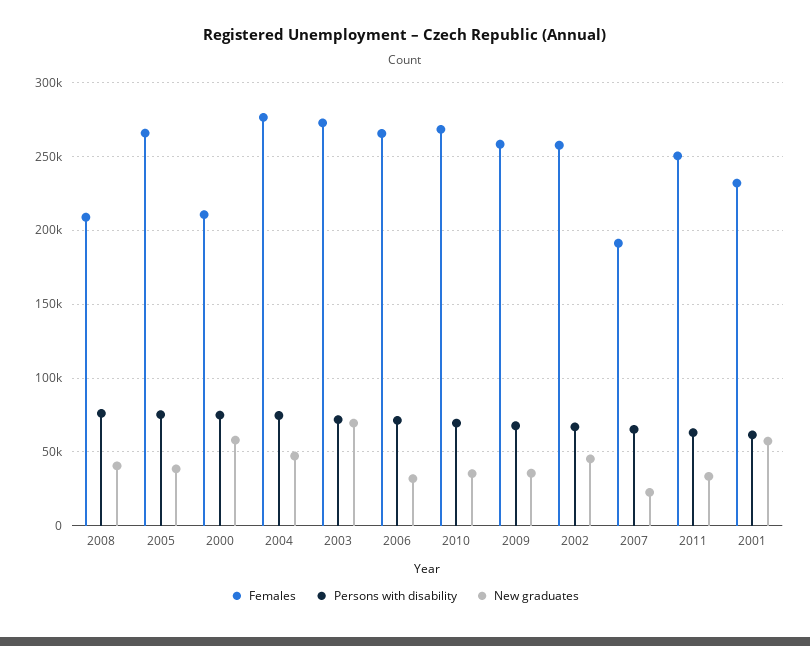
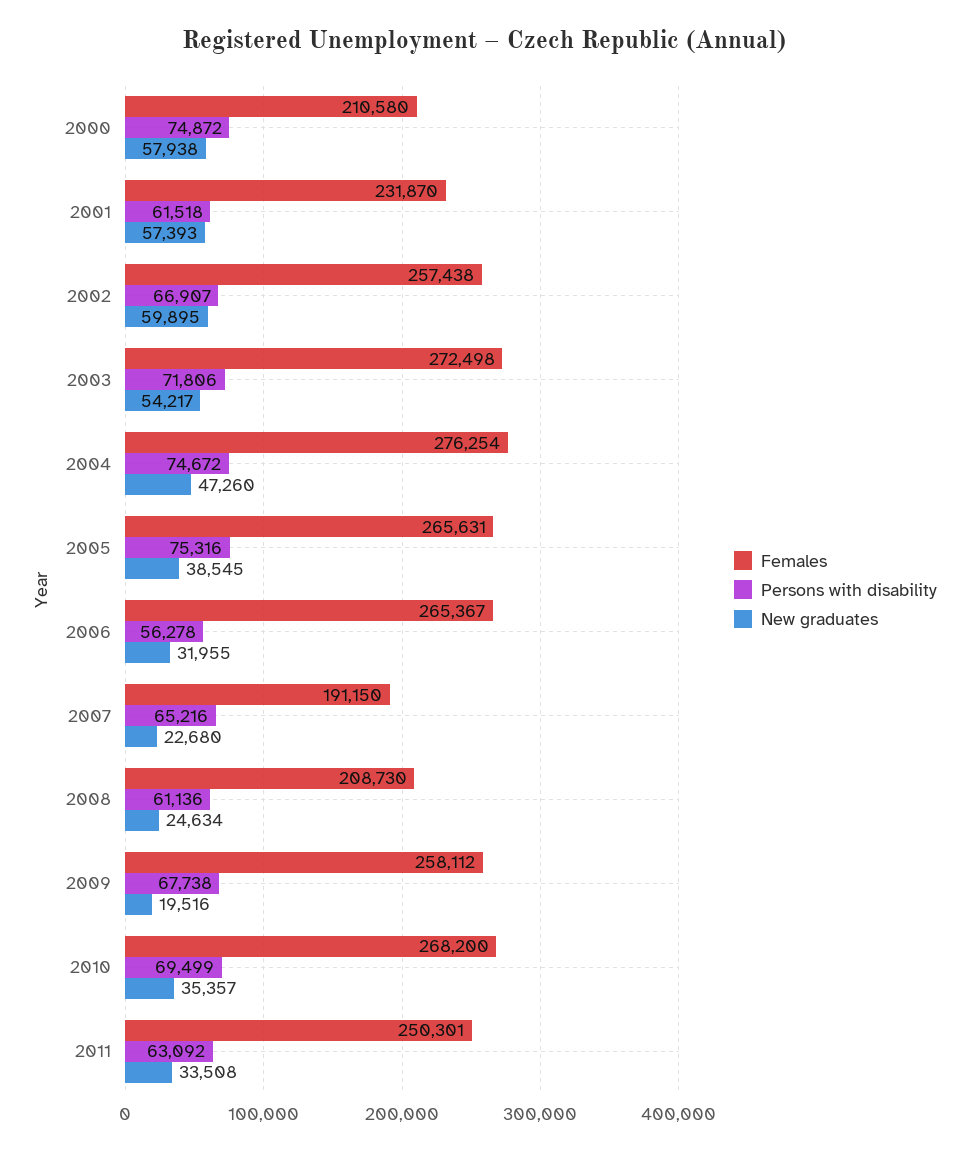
  {
    "Females": {
      "2008": 208730,
      "2005": 265631,
      "2000": 210580,
      "2004": 276254,
      "2003": 272498,
      "2006": 265367,
      "2010": 268200,
      "2009": 258112,
      "2002": 257438,
      "2007": 191150,
      "2011": 250301,
      "2001": 231870
    },
    "Persons with disability": {
-     "2008": 75000,
+     "2008": 61136,
      "2005": 75316,
      "2000": 74872,
      "2004": 74672,
      "2003": 71806,
-     "2006": 70000,
+     "2006": 56278,
      "2010": 69499,
      "2009": 67738,
      "2002": 66907,
      "2007": 65216,
      "2011": 63092,
      "2001": 61518
    },
    "New graduates": {
-     "2008": 40000,
+     "2008": 24634,
      "2005": 38545,
      "2000": 57938,
      "2004": 47260,
-     "2003": 70000,
+     "2003": 54217,
      "2006": 31955,
      "2010": 35357,
-     "2009": 35000,
+     "2009": 19516,
-     "2002": 45000,
+     "2002": 59895,
      "2007": 22680,
      "2011": 33508,
      "2001": 57393
    }
  }

